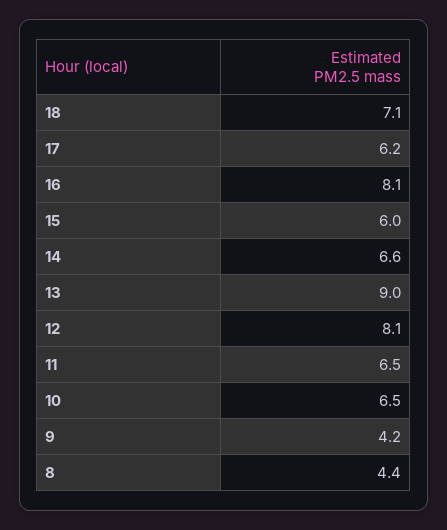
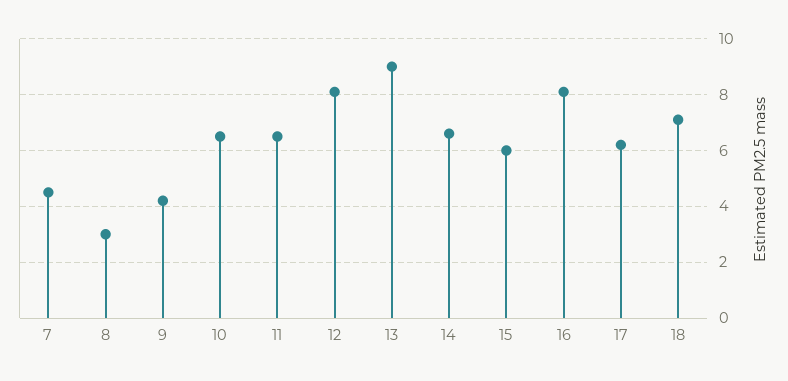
  {
    "18": 7.1,
    "17": 6.2,
    "16": 8.1,
    "15": 6,
    "14": 6.6,
    "13": 9,
    "12": 8.1,
    "11": 6.5,
    "10": 6.5,
    "9": 4.2,
-   "8": 4.4
+   "8": 3,
+   "7": 4.5
  }

